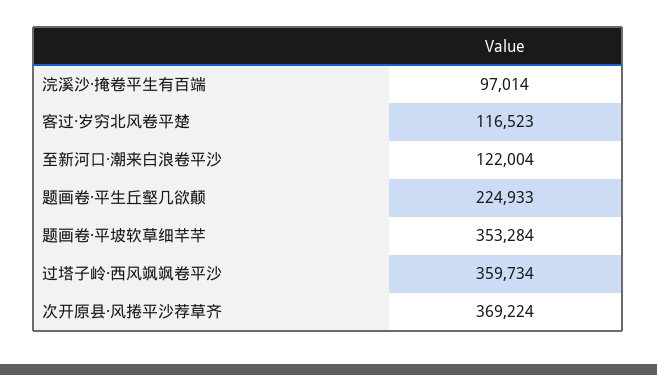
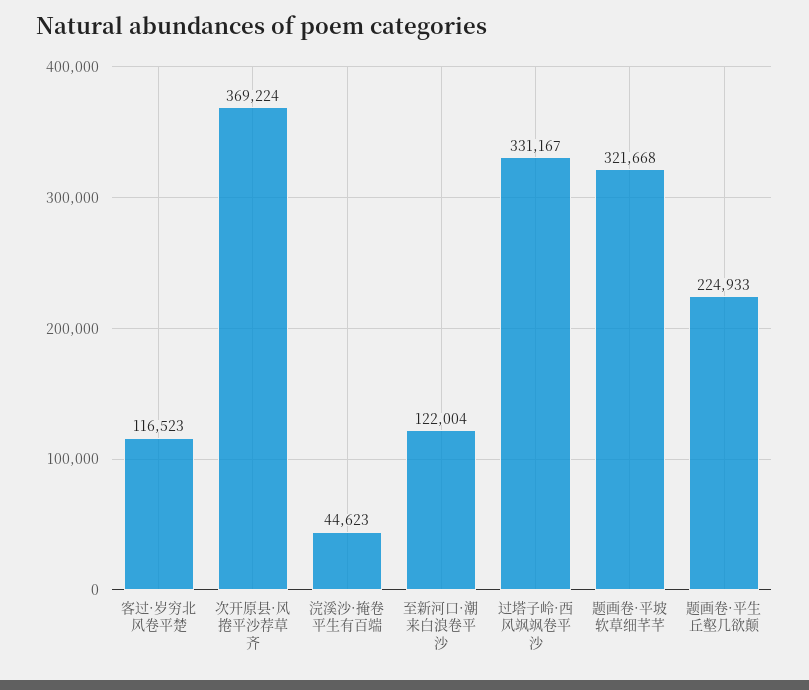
  {
-   "浣溪沙·掩卷平生有百端": 97014,
+   "浣溪沙·掩卷平生有百端": 44623,
    "客过·岁穷北风卷平楚": 116523,
    "至新河口·潮来白浪卷平沙": 122004,
    "题画卷·平生丘壑几欲颠": 224933,
-   "题画卷·平坡软草细芊芊": 353284,
+   "题画卷·平坡软草细芊芊": 321668,
-   "过塔子岭·西风飒飒卷平沙": 359734,
+   "过塔子岭·西风飒飒卷平沙": 331167,
    "次开原县·风捲平沙荐草齐": 369224
  }

